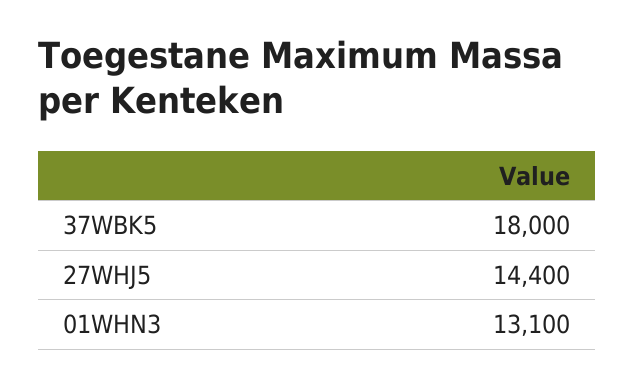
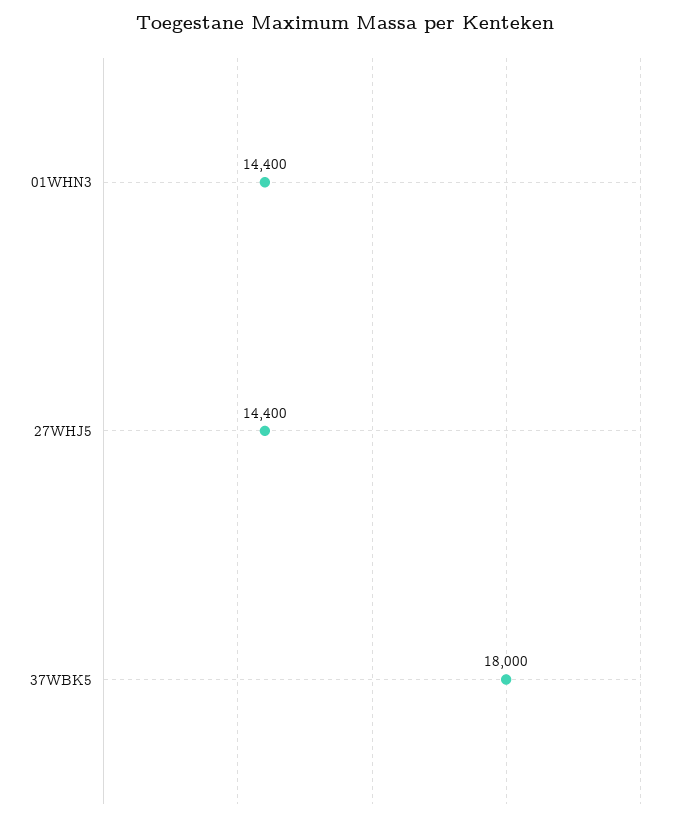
  {
    "37WBK5": 18000,
    "27WHJ5": 14400,
-   "01WHN3": 13100
+   "01WHN3": 14400
  }

